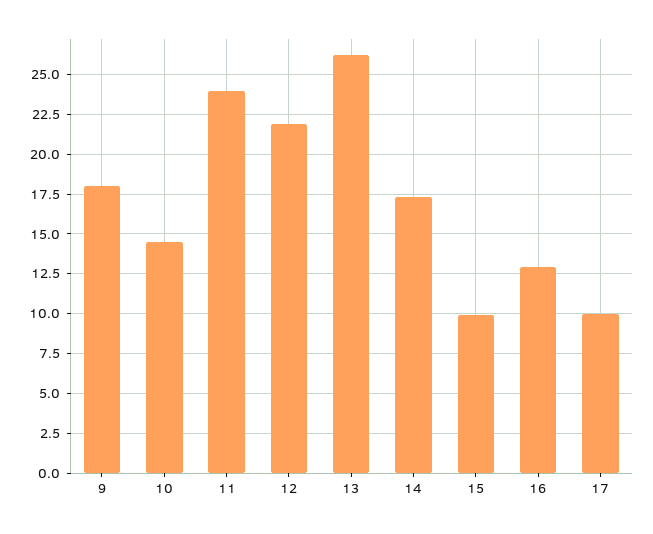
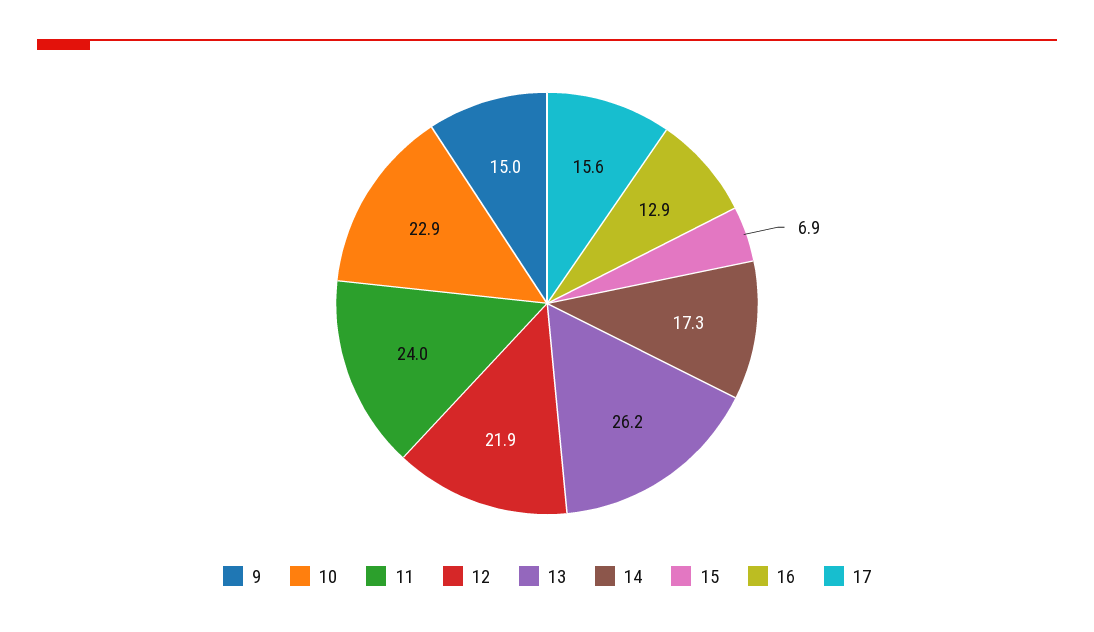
  {
-   "9": 18,
+   "9": 15,
-   "10": 14.5,
+   "10": 22.9,
    "11": 24,
    "12": 21.9,
    "13": 26.2,
    "14": 17.3,
-   "15": 10,
+   "15": 6.9,
    "16": 12.9,
-   "17": 10
+   "17": 15.6
  }

